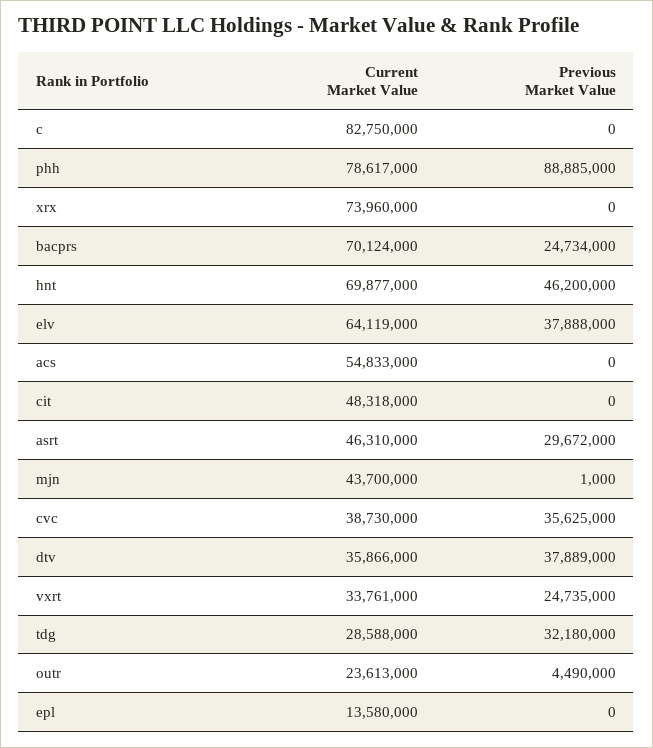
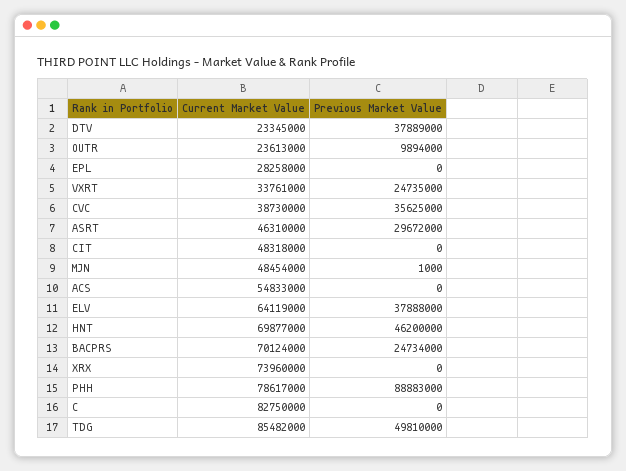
  {
    "Current Market Value": {
      "c": 82750000,
      "phh": 78617000,
      "xrx": 73960000,
      "bacprs": 70124000,
      "hnt": 69877000,
      "elv": 64119000,
      "acs": 54833000,
      "cit": 48318000,
      "asrt": 46310000,
-     "mjn": 43700000,
+     "mjn": 48454000,
      "cvc": 38730000,
-     "dtv": 35866000,
+     "dtv": 23345000,
      "vxrt": 33761000,
-     "tdg": 28588000,
+     "tdg": 85482000,
      "outr": 23613000,
-     "epl": 13580000
+     "epl": 28258000
    },
    "Previous Market Value": {
      "c": 0,
-     "phh": 88885000,
+     "phh": 88883000,
      "xrx": 0,
      "bacprs": 24734000,
      "hnt": 46200000,
      "elv": 37888000,
      "acs": 0,
      "cit": 0,
      "asrt": 29672000,
      "mjn": 1000,
      "cvc": 35625000,
      "dtv": 37889000,
      "vxrt": 24735000,
-     "tdg": 32180000,
+     "tdg": 49810000,
-     "outr": 4490000,
+     "outr": 9894000,
      "epl": 0
    }
  }

